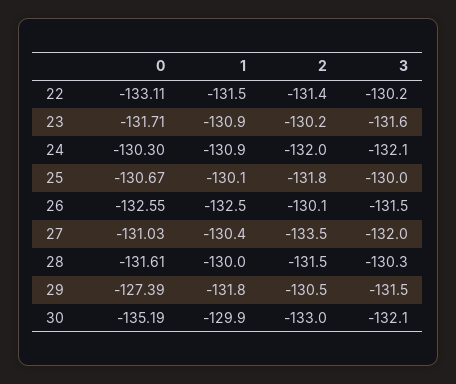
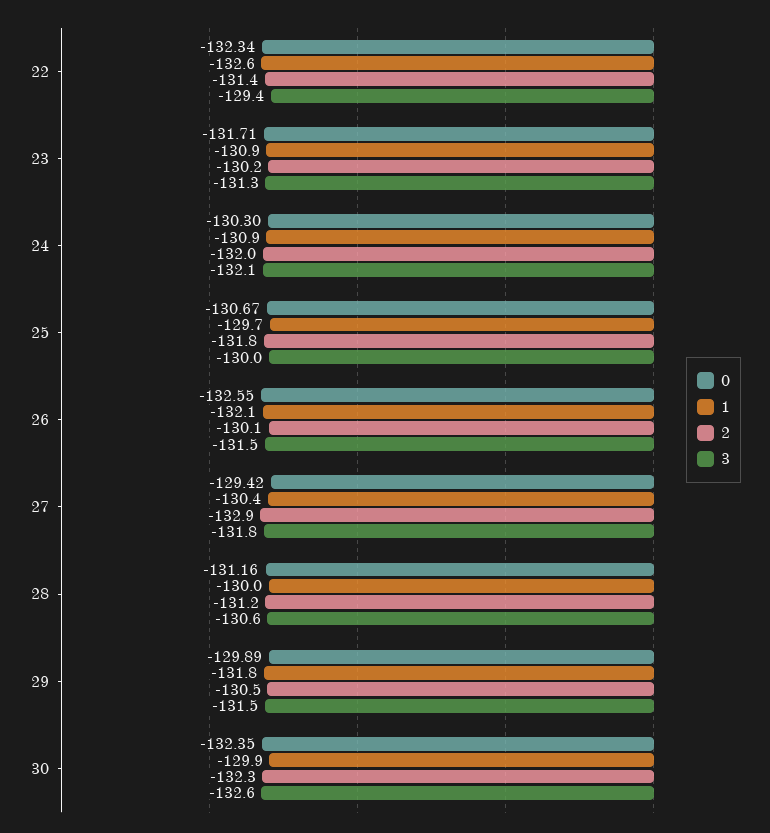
  {
    "0": {
-     "22": -133.11,
+     "22": -132.34,
      "23": -131.71,
      "24": -130.3,
      "25": -130.67,
      "26": -132.55,
-     "27": -131.03,
+     "27": -129.42,
-     "28": -131.61,
+     "28": -131.16,
-     "29": -127.39,
+     "29": -129.89,
-     "30": -135.19
+     "30": -132.35
    },
    "1": {
-     "22": -131.5,
+     "22": -132.6,
      "23": -130.9,
      "24": -130.9,
-     "25": -130.1,
+     "25": -129.7,
-     "26": -132.5,
+     "26": -132.1,
      "27": -130.4,
      "28": -130,
      "29": -131.8,
      "30": -129.9
    },
    "2": {
      "22": -131.4,
      "23": -130.2,
      "24": -132,
      "25": -131.8,
      "26": -130.1,
-     "27": -133.5,
+     "27": -132.9,
-     "28": -131.5,
+     "28": -131.2,
      "29": -130.5,
-     "30": -133
+     "30": -132.3
    },
    "3": {
-     "22": -130.2,
+     "22": -129.4,
-     "23": -131.6,
+     "23": -131.3,
      "24": -132.1,
      "25": -130,
      "26": -131.5,
-     "27": -132,
+     "27": -131.8,
-     "28": -130.3,
+     "28": -130.6,
      "29": -131.5,
-     "30": -132.1
+     "30": -132.6
    }
  }

